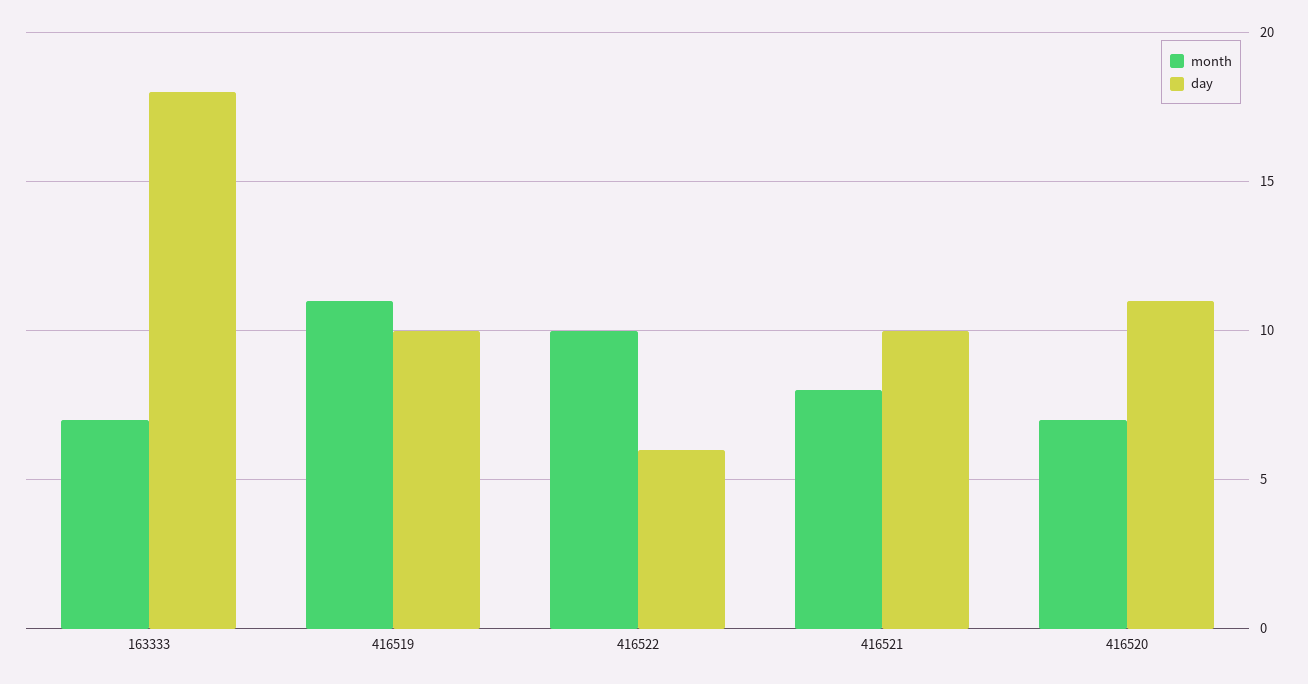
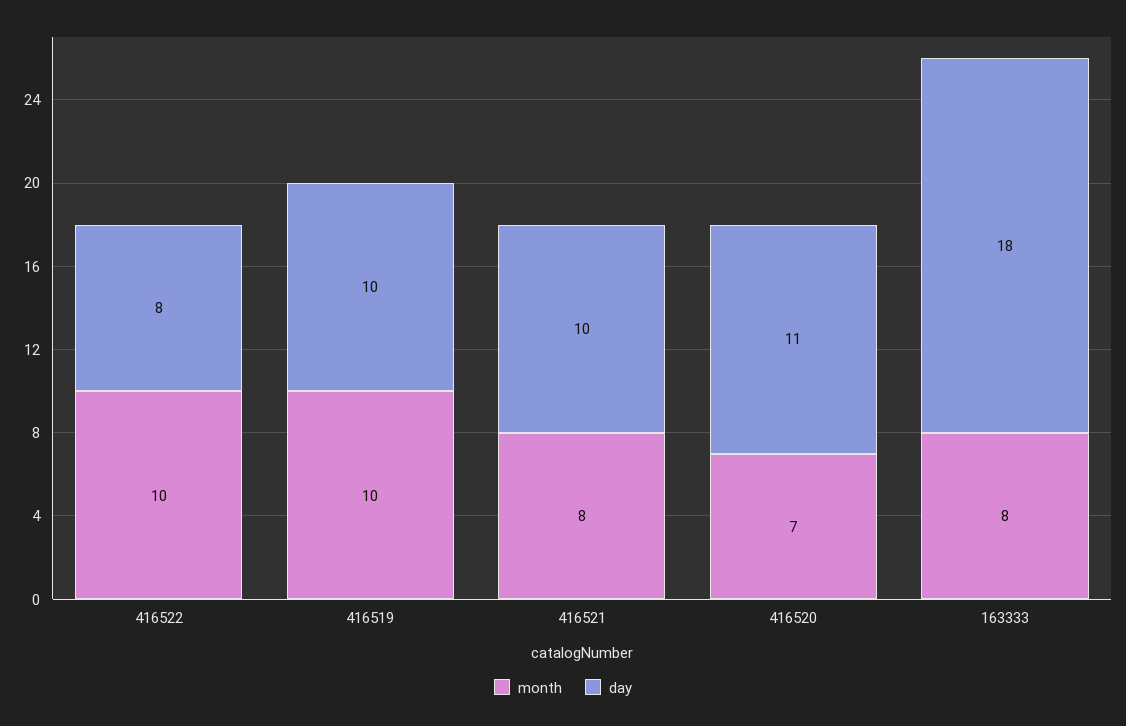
  {
    "month": {
-     "163333": 7,
+     "163333": 8,
-     "416519": 11,
+     "416519": 10,
      "416522": 10,
      "416521": 8,
      "416520": 7
    },
    "day": {
      "163333": 18,
      "416519": 10,
-     "416522": 6,
+     "416522": 8,
      "416521": 10,
      "416520": 11
    }
  }

